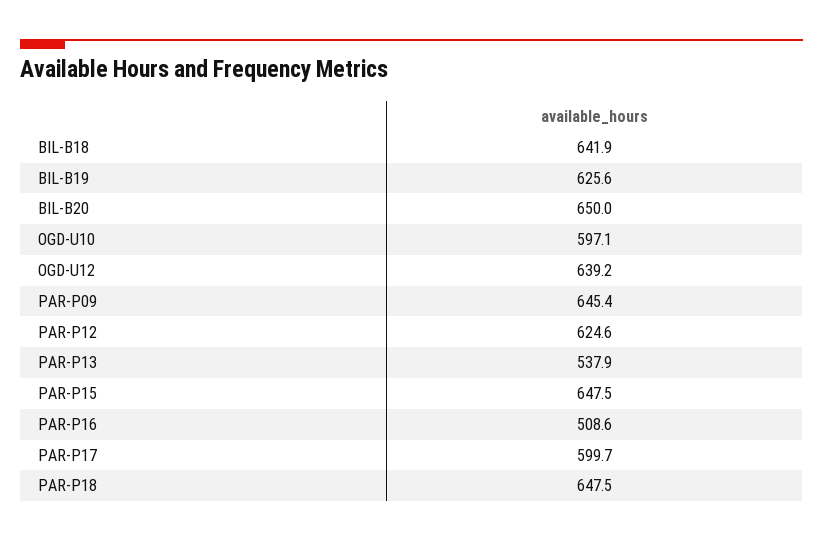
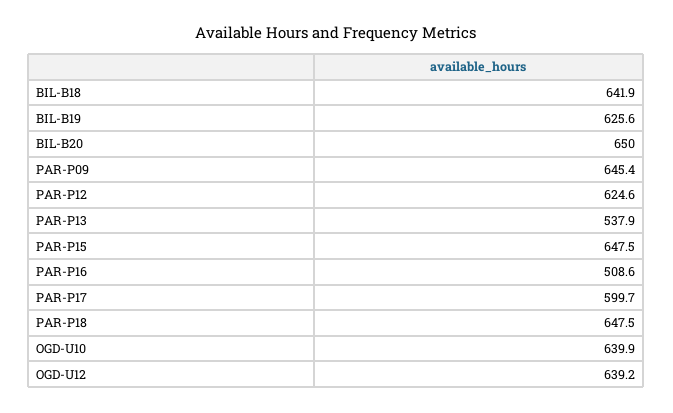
  {
    "BIL-B18": 641.9,
    "BIL-B19": 625.6,
    "BIL-B20": 650,
-   "OGD-U10": 597.1,
+   "OGD-U10": 639.9,
    "OGD-U12": 639.2,
    "PAR-P09": 645.4,
    "PAR-P12": 624.6,
    "PAR-P13": 537.9,
    "PAR-P15": 647.5,
    "PAR-P16": 508.6,
    "PAR-P17": 599.7,
    "PAR-P18": 647.5
  }

